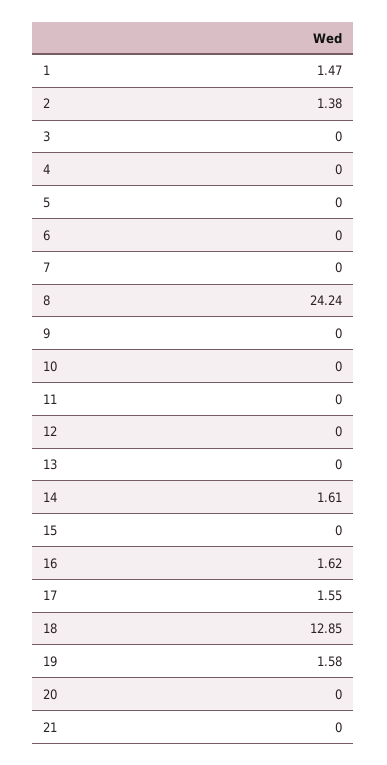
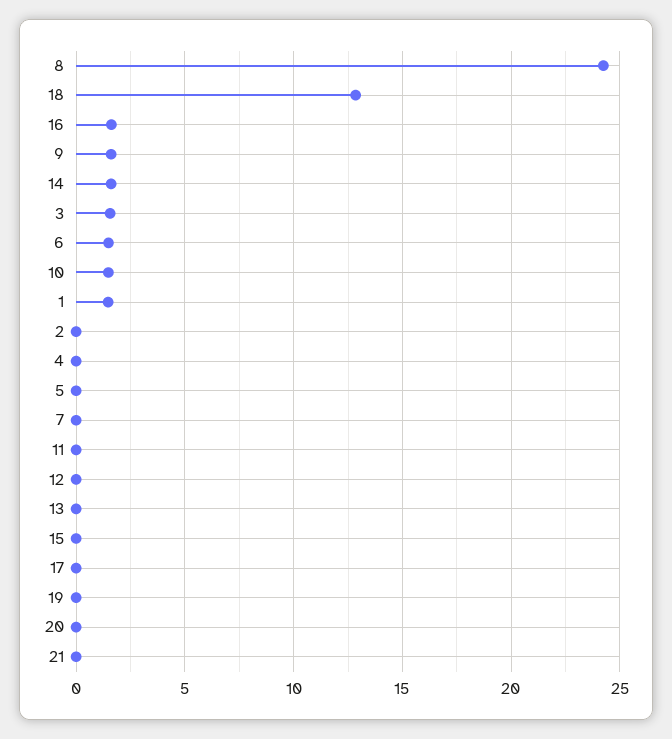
  {
    "1": 1.47,
-   "2": 1.38,
+   "2": 0,
-   "3": 0,
+   "3": 1.5,
    "4": 0,
    "5": 0,
-   "6": 0,
+   "6": 1.5,
    "7": 0,
    "8": 24.24,
-   "9": 0,
+   "9": 1.5,
-   "10": 0,
+   "10": 1.5,
    "11": 0,
    "12": 0,
    "13": 0,
    "14": 1.61,
    "15": 0,
    "16": 1.62,
-   "17": 1.55,
+   "17": 0,
    "18": 12.85,
-   "19": 1.58,
+   "19": 0,
    "20": 0,
    "21": 0
  }

